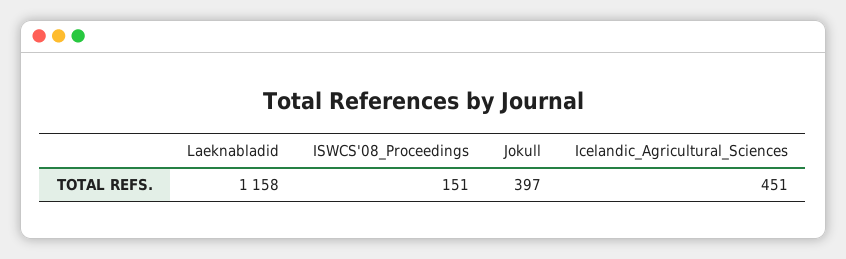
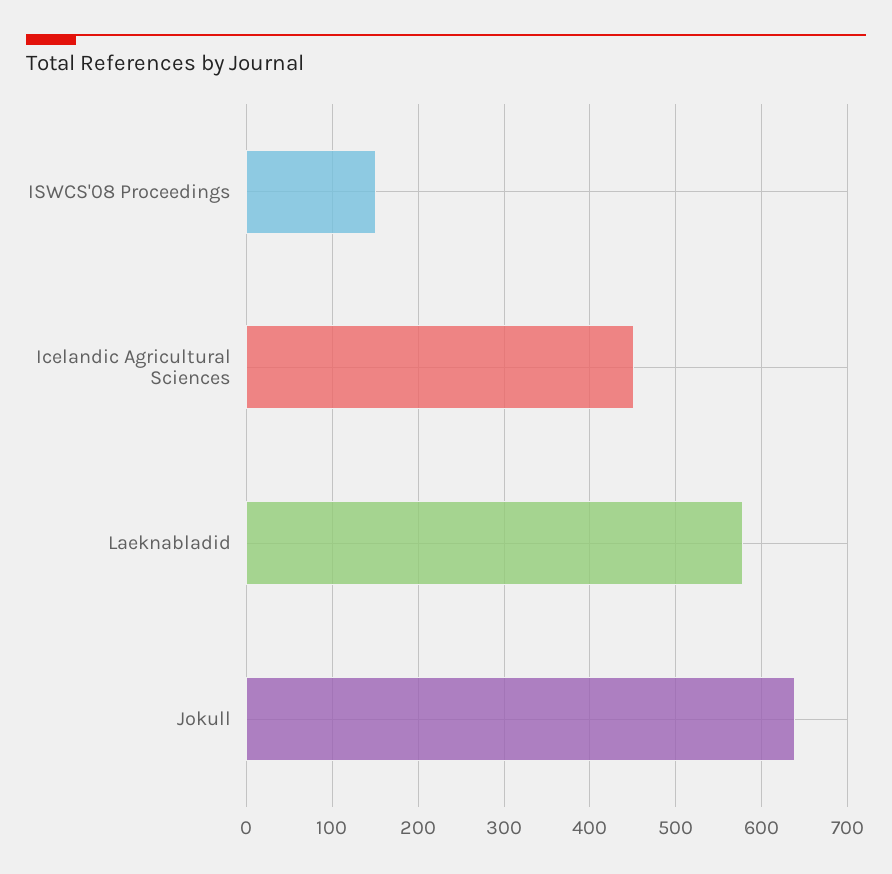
  {
-   "Laeknabladid": 1158,
+   "Laeknabladid": 580,
    "ISWCS'08_Proceedings": 151,
-   "Jokull": 397,
+   "Jokull": 640,
    "Icelandic_Agricultural_Sciences": 451
  }

